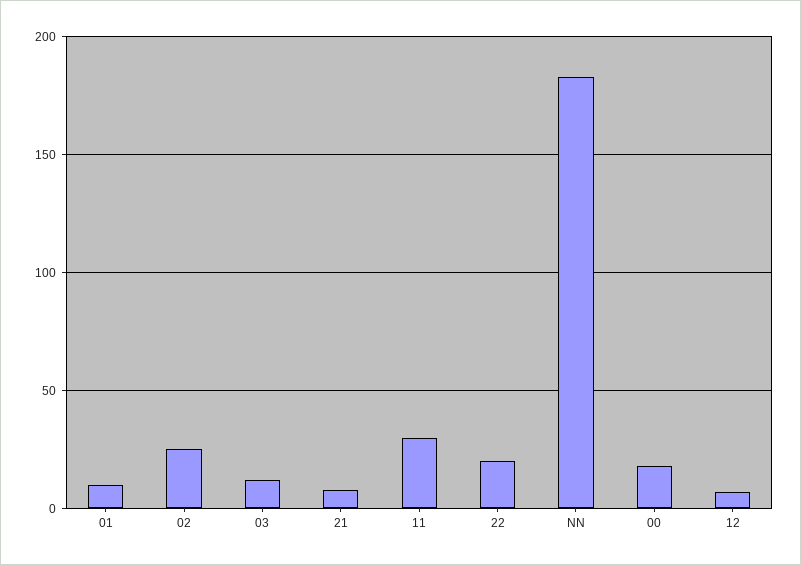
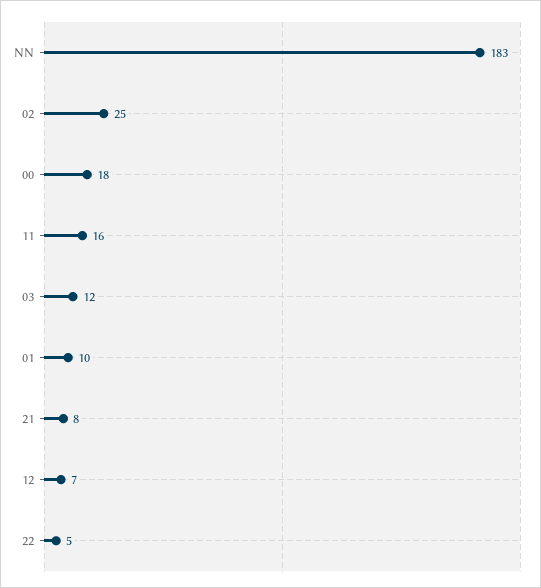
  {
    "01": 10,
    "02": 25,
    "03": 12,
    "21": 8,
-   "11": 30,
+   "11": 16,
-   "22": 20,
+   "22": 5,
    "NN": 183,
    "00": 18,
    "12": 7
  }

